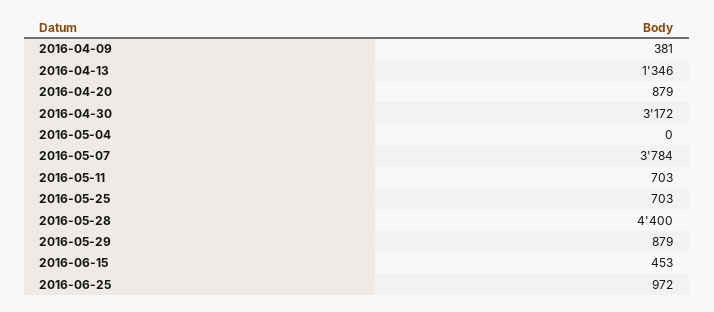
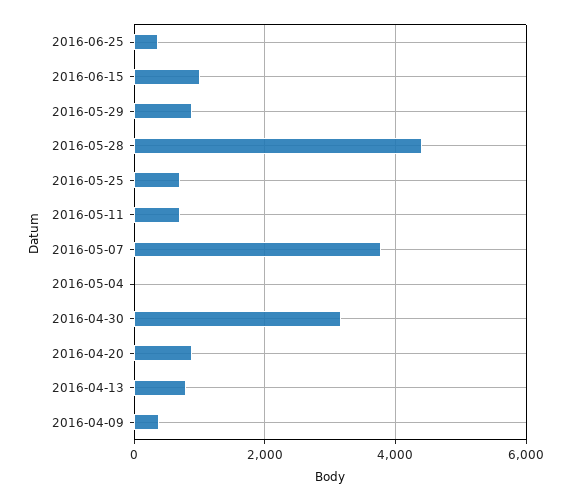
  {
    "2016-04-09": 381,
-   "2016-04-13": 1346,
+   "2016-04-13": 800,
    "2016-04-20": 879,
    "2016-04-30": 3172,
    "2016-05-04": 0,
    "2016-05-07": 3784,
    "2016-05-11": 703,
    "2016-05-25": 703,
    "2016-05-28": 4400,
    "2016-05-29": 879,
-   "2016-06-15": 453,
+   "2016-06-15": 1000,
-   "2016-06-25": 972
+   "2016-06-25": 400
  }

